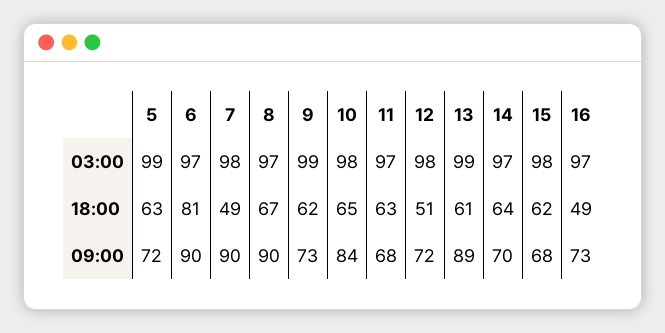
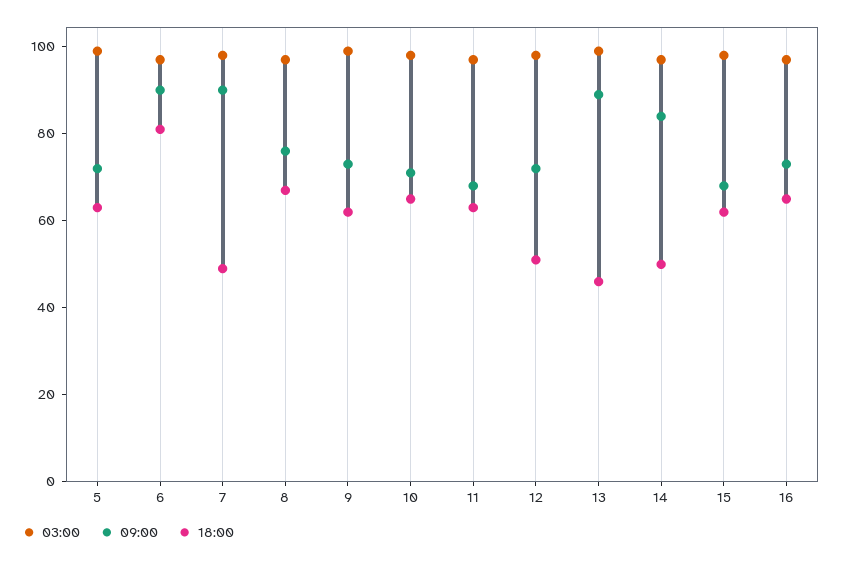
  {
    "03:00": {
      "5": 99,
      "6": 97,
      "7": 98,
      "8": 97,
      "9": 99,
      "10": 98,
      "11": 97,
      "12": 98,
      "13": 99,
      "14": 97,
      "15": 98,
      "16": 97
    },
    "18:00": {
      "5": 63,
      "6": 81,
      "7": 49,
      "8": 67,
      "9": 62,
      "10": 65,
      "11": 63,
      "12": 51,
-     "13": 61,
+     "13": 45,
-     "14": 64,
+     "14": 50,
      "15": 62,
-     "16": 49
+     "16": 65
    },
    "09:00": {
      "5": 72,
      "6": 90,
      "7": 90,
-     "8": 90,
+     "8": 75,
      "9": 73,
-     "10": 84,
+     "10": 70,
      "11": 68,
      "12": 72,
      "13": 89,
-     "14": 70,
+     "14": 85,
      "15": 68,
      "16": 73
    }
  }

